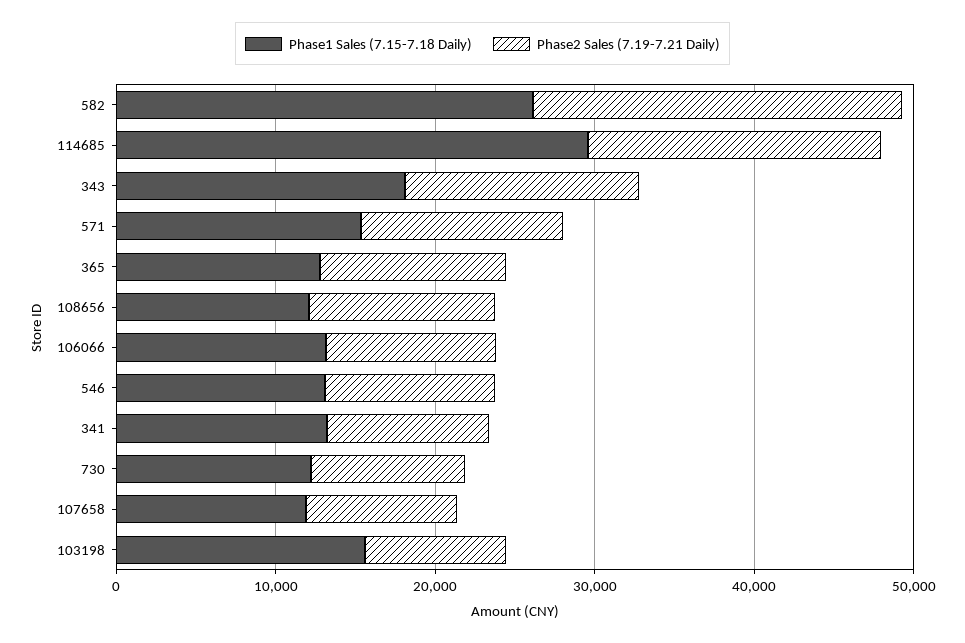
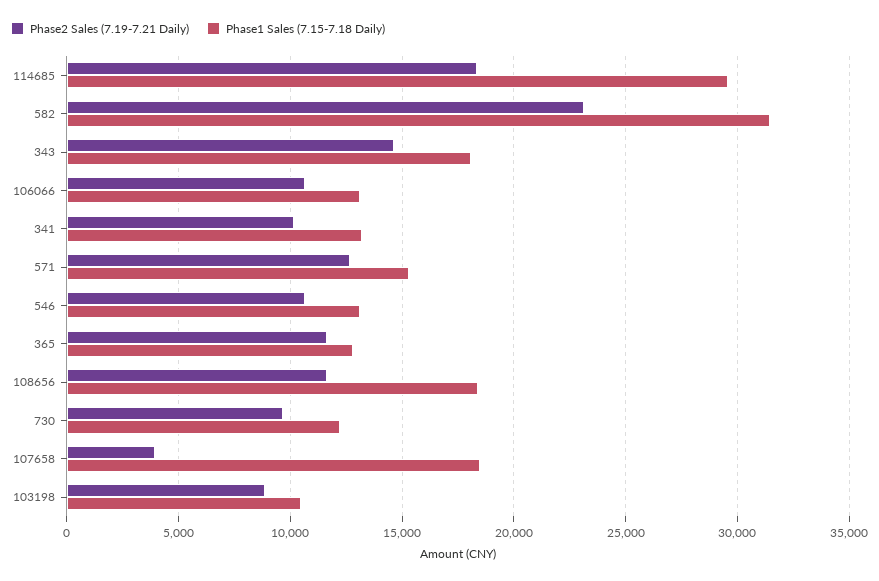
  {
    "Phase1 Sales (7.15-7.18 Daily)": {
-     "582": 26000,
+     "582": 31500,
      "114685": 29500,
      "343": 18000,
      "571": 15500,
      "365": 13000,
-     "108656": 12000,
+     "108656": 18500,
      "106066": 13000,
      "546": 13000,
      "341": 13000,
      "730": 12000,
-     "107658": 12000,
+     "107658": 18500,
-     "103198": 16000
+     "103198": 10500
    },
    "Phase2 Sales (7.19-7.21 Daily)": {
      "582": 23000,
      "114685": 18500,
      "343": 14500,
      "571": 12500,
      "365": 11500,
      "108656": 11500,
      "106066": 10500,
      "546": 10500,
      "341": 10000,
      "730": 9500,
-     "107658": 10000,
+     "107658": 4000,
      "103198": 9000
    }
  }

